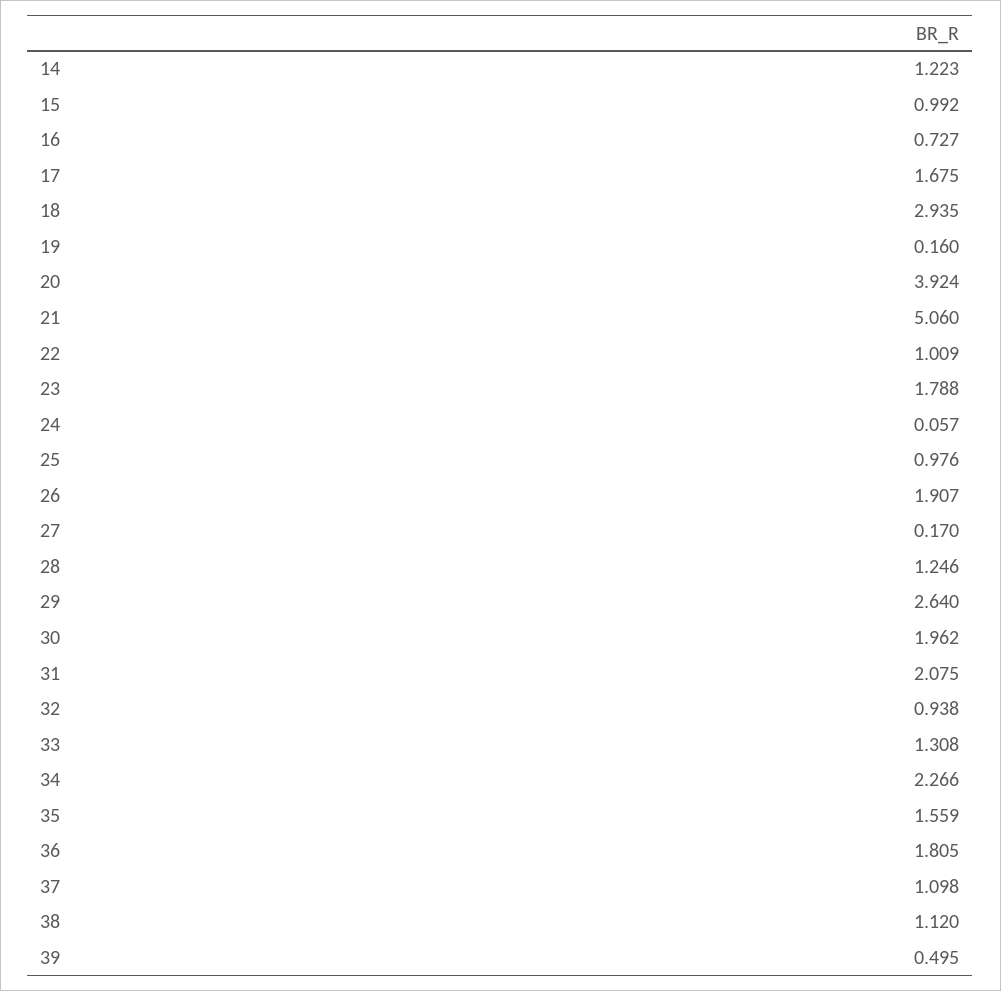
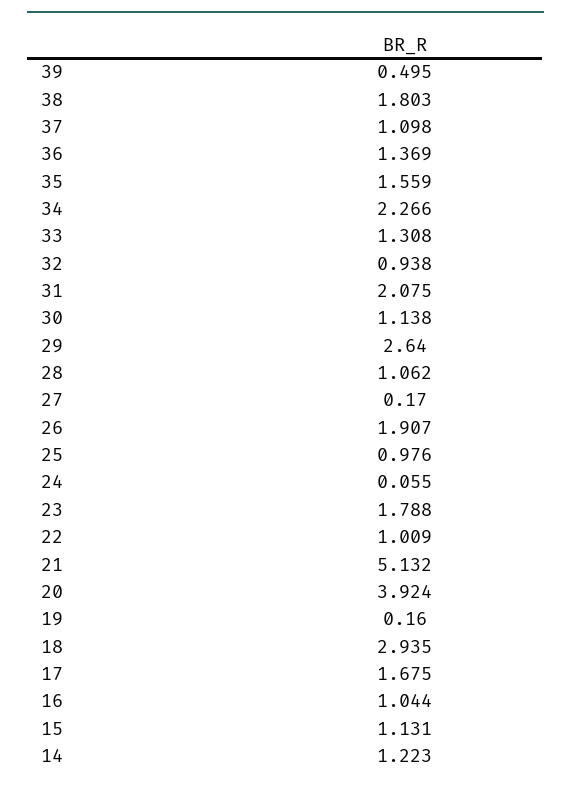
  {
    "14": 1.223,
-   "15": 0.992,
+   "15": 1.131,
-   "16": 0.727,
+   "16": 1.044,
    "17": 1.675,
    "18": 2.935,
    "19": 0.16,
    "20": 3.924,
-   "21": 5.06,
+   "21": 5.132,
    "22": 1.009,
    "23": 1.788,
-   "24": 0.057,
+   "24": 0.055,
    "25": 0.976,
    "26": 1.907,
    "27": 0.17,
-   "28": 1.246,
+   "28": 1.062,
    "29": 2.64,
-   "30": 1.962,
+   "30": 1.138,
    "31": 2.075,
    "32": 0.938,
    "33": 1.308,
    "34": 2.266,
    "35": 1.559,
-   "36": 1.805,
+   "36": 1.369,
    "37": 1.098,
-   "38": 1.12,
+   "38": 1.803,
    "39": 0.495
  }

